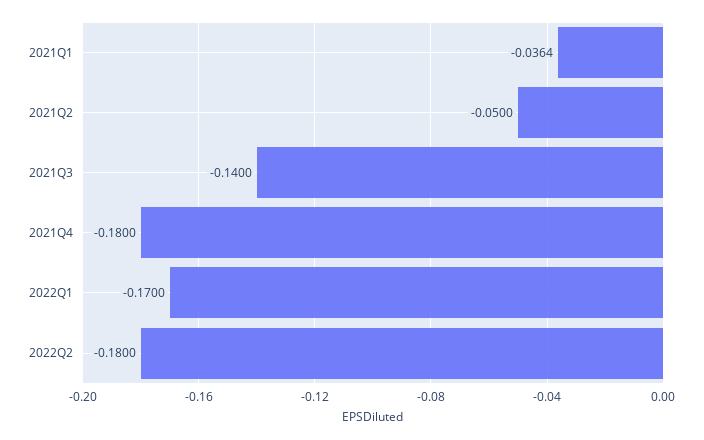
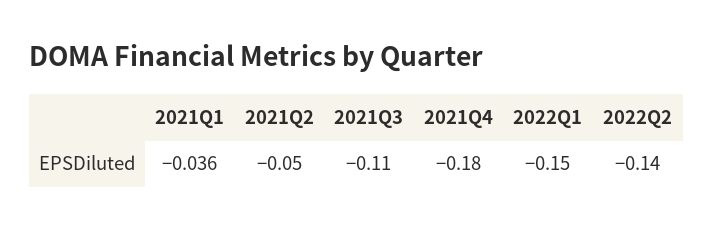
  {
    "2021Q1": -0.0364,
    "2021Q2": -0.05,
-   "2021Q3": -0.14,
+   "2021Q3": -0.11,
    "2021Q4": -0.18,
-   "2022Q1": -0.17,
+   "2022Q1": -0.15,
-   "2022Q2": -0.18
+   "2022Q2": -0.14
  }

